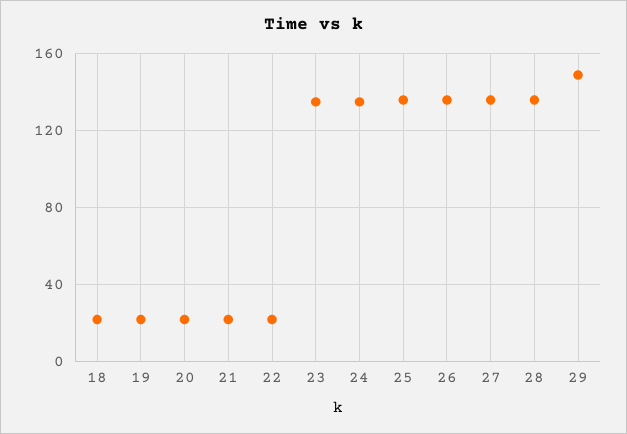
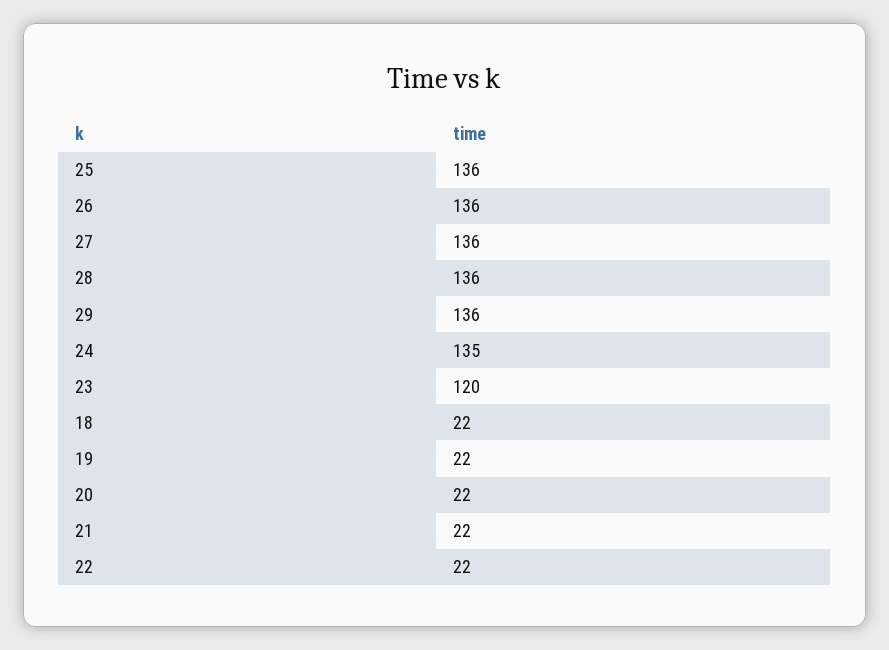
  {
    "18": 22,
    "19": 22,
    "20": 22,
    "21": 22,
    "22": 22,
-   "23": 135,
+   "23": 120,
    "24": 135,
    "25": 136,
    "26": 136,
    "27": 136,
    "28": 136,
-   "29": 150
+   "29": 136
  }

